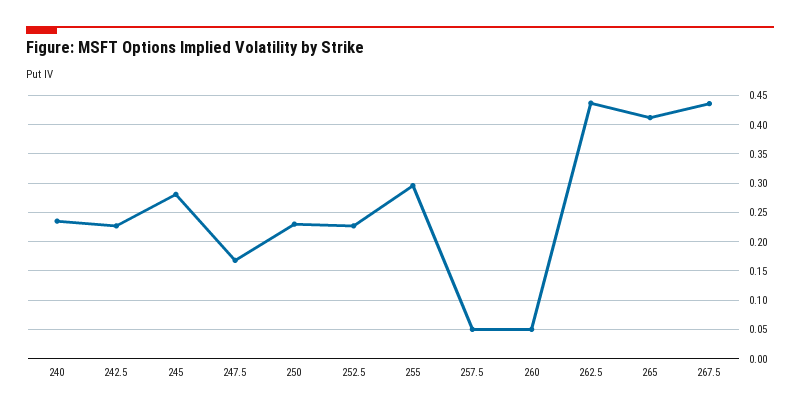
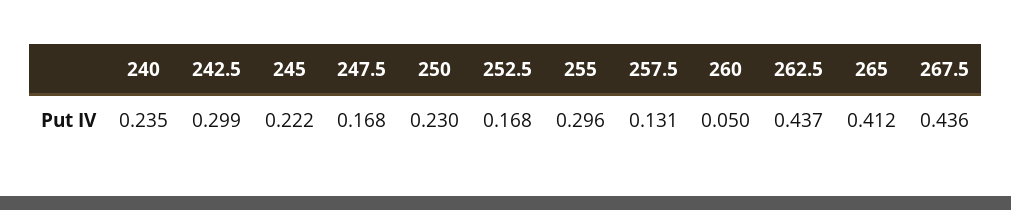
  {
    "240": 0.235,
-   "242.5": 0.225,
+   "242.5": 0.299,
-   "245": 0.275,
+   "245": 0.222,
    "247.5": 0.168,
    "250": 0.23,
-   "252.5": 0.225,
+   "252.5": 0.168,
    "255": 0.296,
-   "257.5": 0.05,
+   "257.5": 0.131,
    "260": 0.05,
    "262.5": 0.437,
    "265": 0.412,
    "267.5": 0.436
  }

